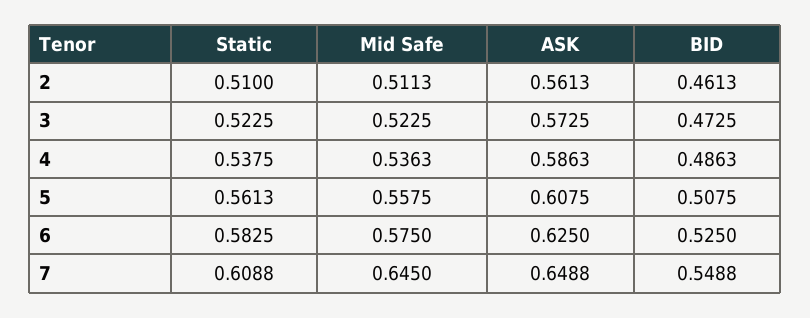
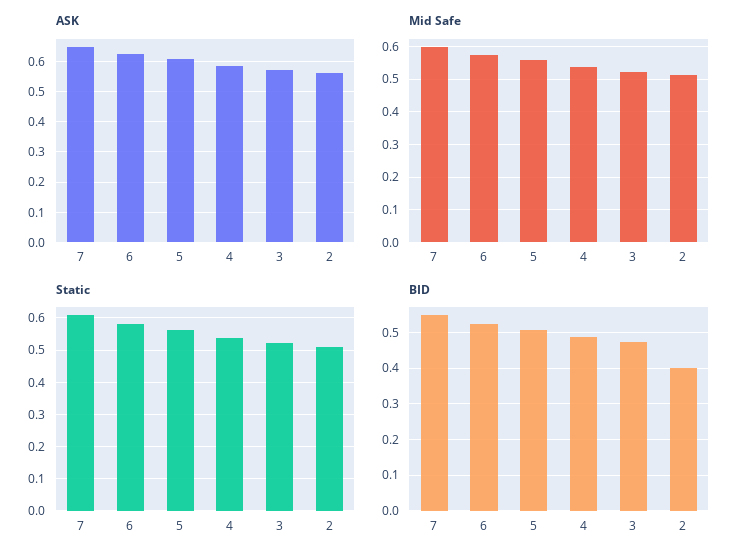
  {
    "Static": {
      "2": 0.51,
      "3": 0.5225,
      "4": 0.5375,
      "5": 0.5613,
      "6": 0.5825,
      "7": 0.6088
    },
    "Mid Safe": {
      "2": 0.5113,
      "3": 0.5225,
      "4": 0.5363,
      "5": 0.5575,
      "6": 0.575,
-     "7": 0.645
+     "7": 0.6
    },
    "ASK": {
      "2": 0.5613,
      "3": 0.5725,
      "4": 0.5863,
      "5": 0.6075,
      "6": 0.625,
      "7": 0.6488
    },
    "BID": {
-     "2": 0.4613,
+     "2": 0.4,
      "3": 0.4725,
      "4": 0.4863,
      "5": 0.5075,
      "6": 0.525,
      "7": 0.5488
    }
  }

